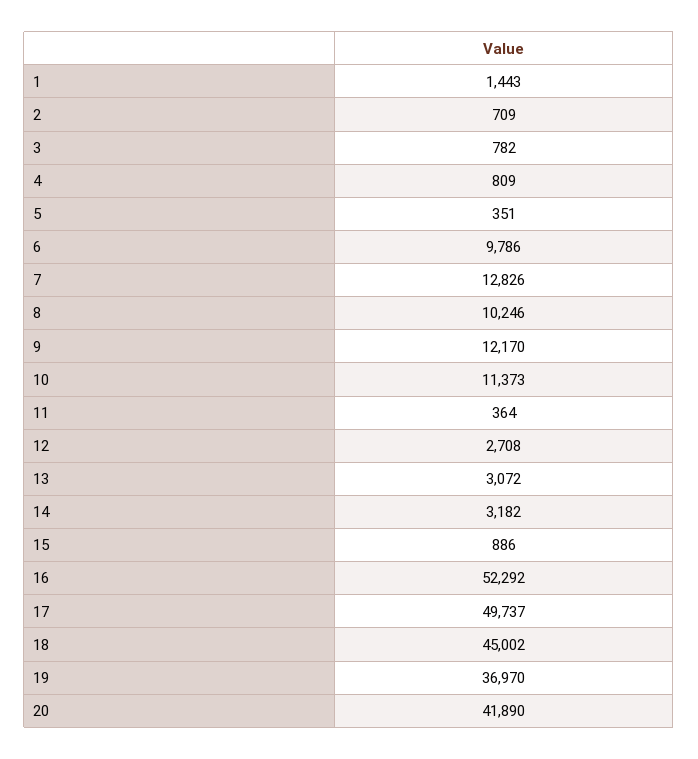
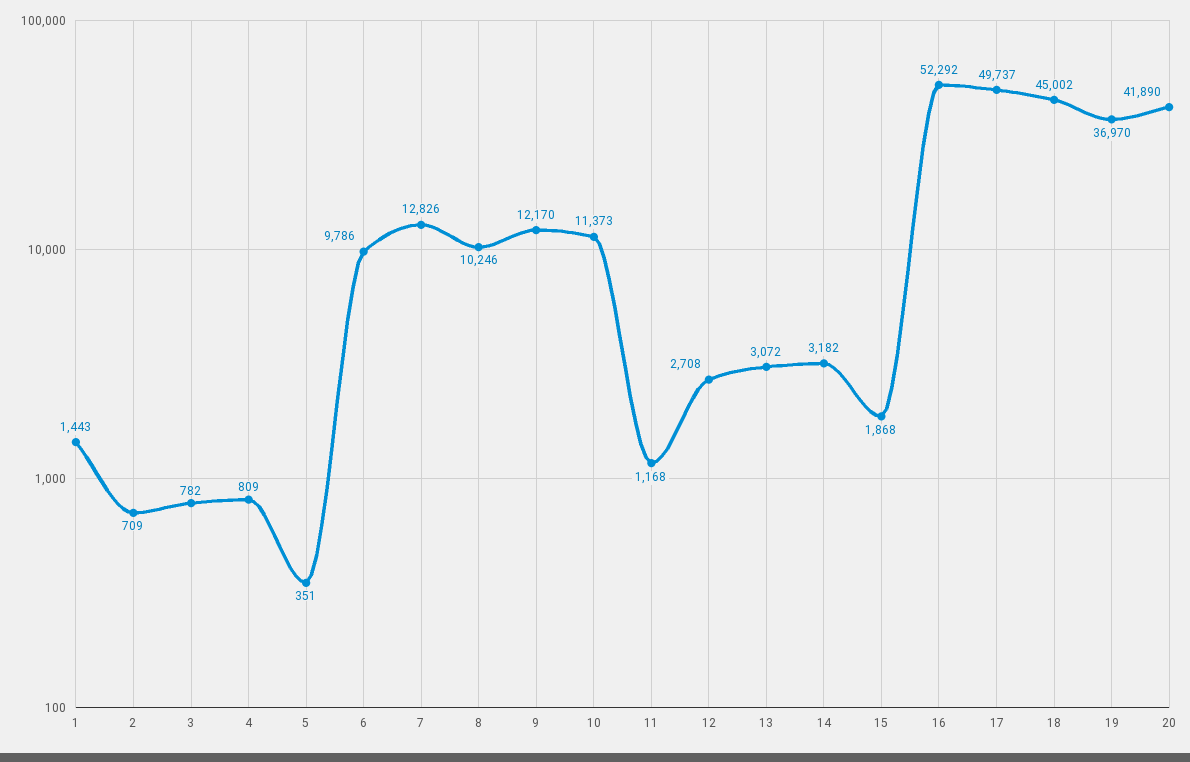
  {
    "1": 1443,
    "2": 709,
    "3": 782,
    "4": 809,
    "5": 351,
    "6": 9786,
    "7": 12826,
    "8": 10246,
    "9": 12170,
    "10": 11373,
-   "11": 364,
+   "11": 1168,
    "12": 2708,
    "13": 3072,
    "14": 3182,
-   "15": 886,
+   "15": 1868,
    "16": 52292,
    "17": 49737,
    "18": 45002,
    "19": 36970,
    "20": 41890
  }

